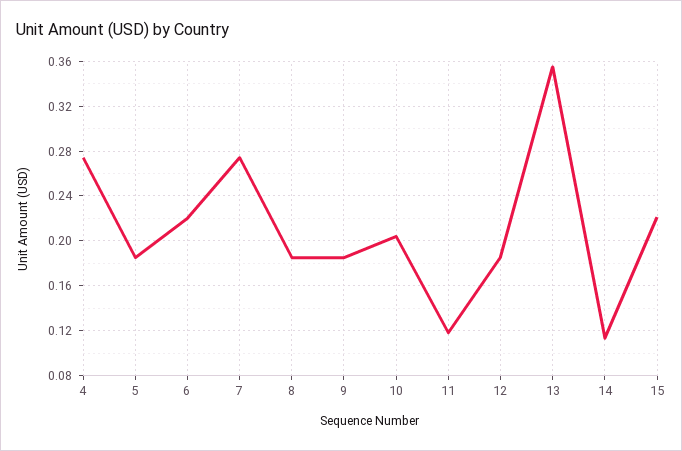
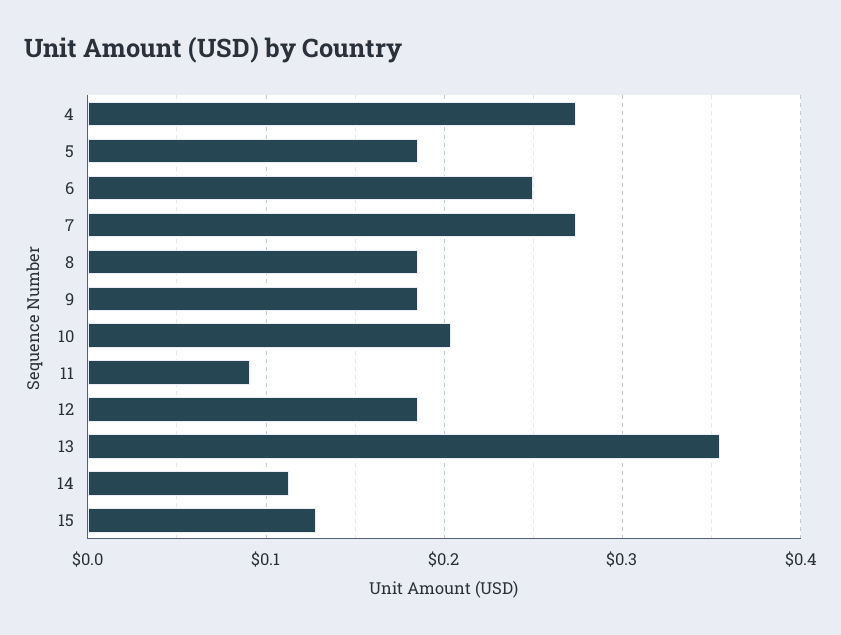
  {
    "4": 0.27,
    "5": 0.19,
-   "6": 0.22,
+   "6": 0.25,
    "7": 0.27,
    "8": 0.19,
    "9": 0.19,
    "10": 0.2,
-   "11": 0.12,
+   "11": 0.09,
    "12": 0.19,
    "13": 0.36,
    "14": 0.11,
-   "15": 0.22
+   "15": 0.13
  }

